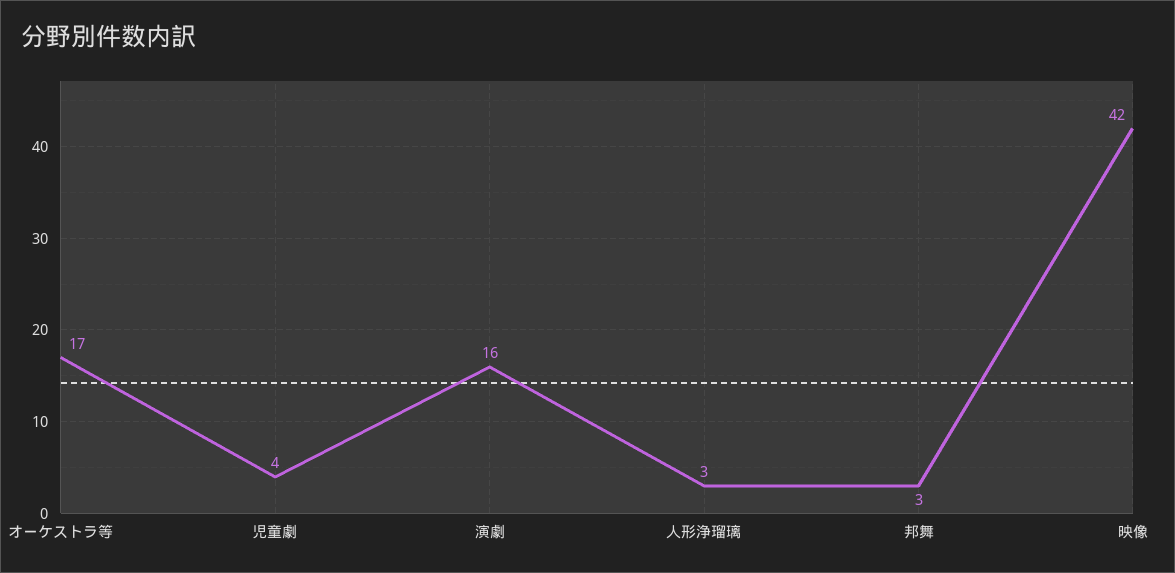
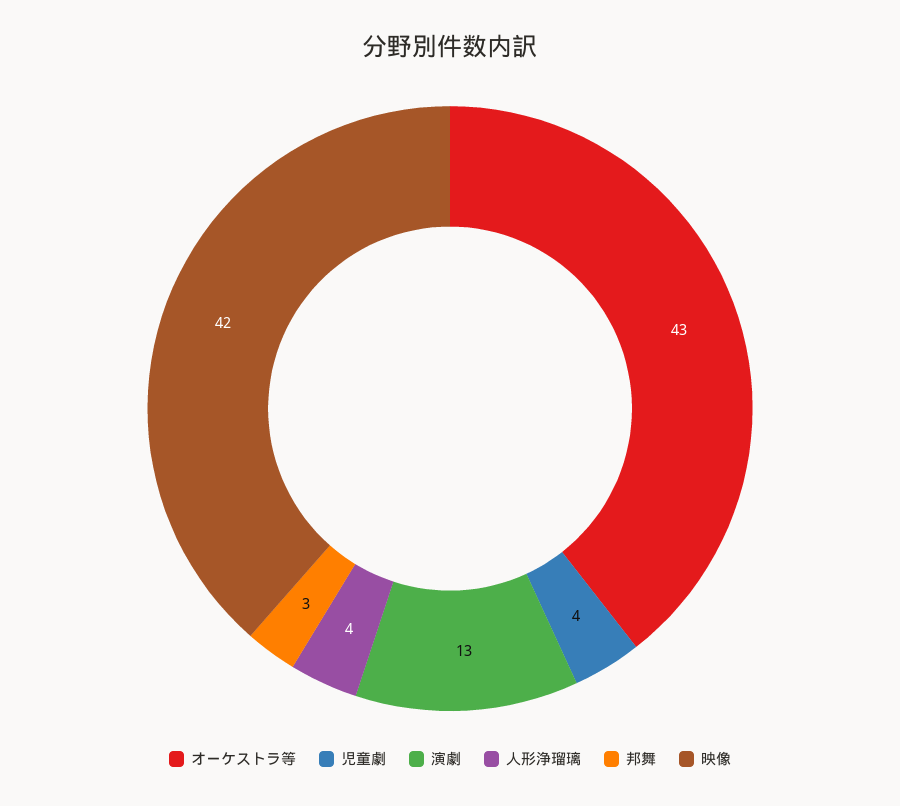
  {
-   "オーケストラ等": 17,
+   "オーケストラ等": 43,
    "児童劇": 4,
-   "演劇": 16,
+   "演劇": 13,
-   "人形浄瑠璃": 3,
+   "人形浄瑠璃": 4,
    "邦舞": 3,
    "映像": 42
  }

